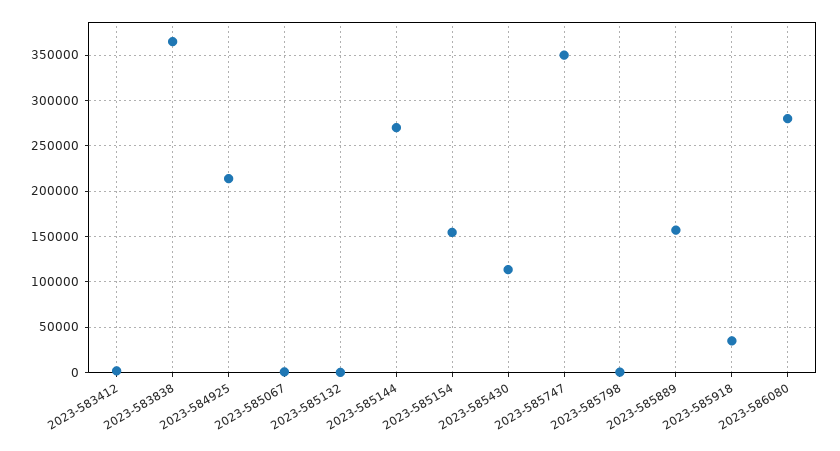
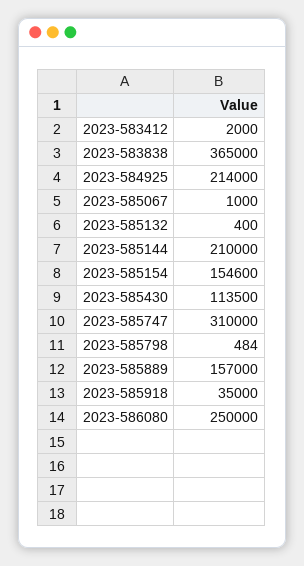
  {
    "2023-583412": 2000,
    "2023-583838": 365000,
    "2023-584925": 214000,
    "2023-585067": 1000,
    "2023-585132": 400,
-   "2023-585144": 270000,
+   "2023-585144": 210000,
    "2023-585154": 154600,
    "2023-585430": 113500,
-   "2023-585747": 350000,
+   "2023-585747": 310000,
    "2023-585798": 484,
    "2023-585889": 157000,
    "2023-585918": 35000,
-   "2023-586080": 280000
+   "2023-586080": 250000
  }

